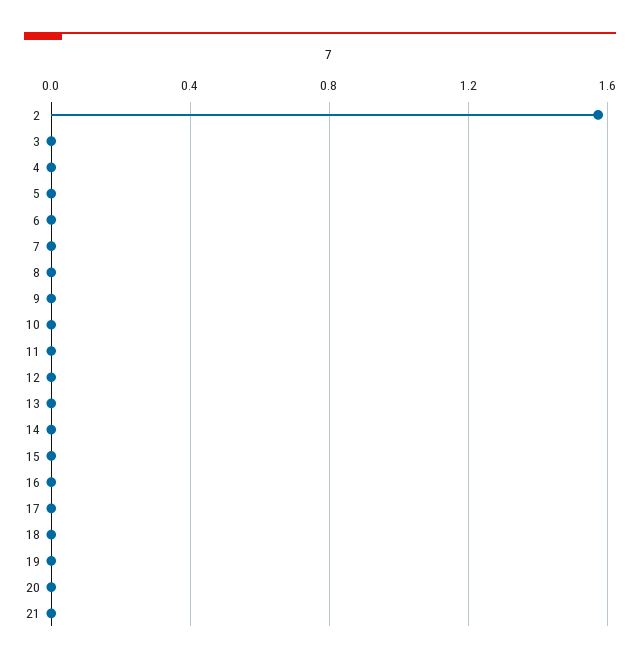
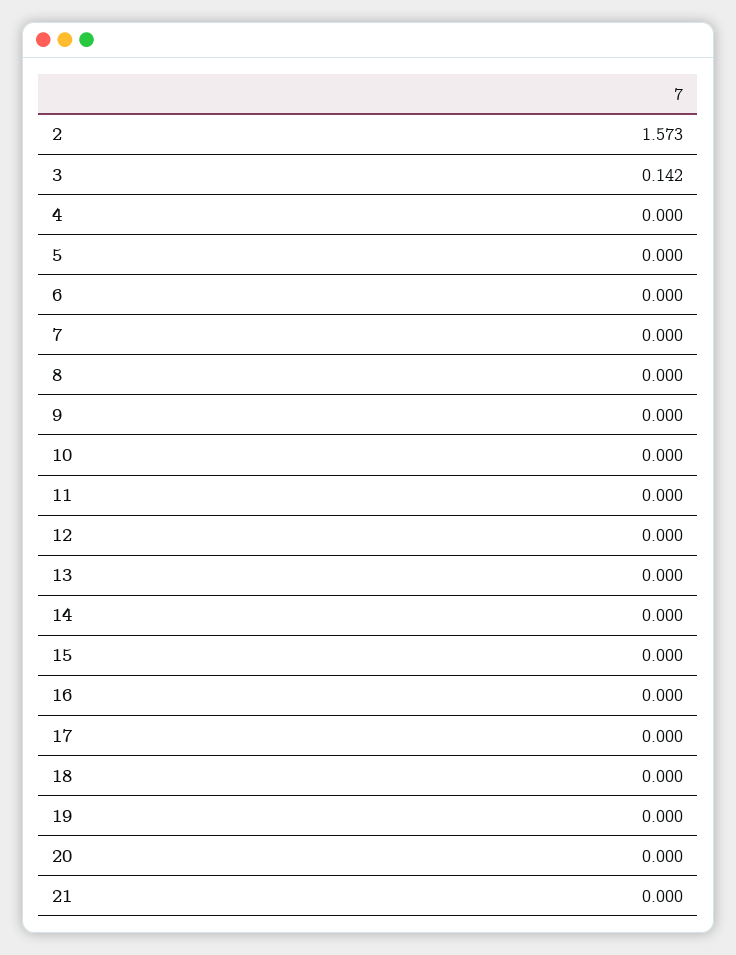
  {
    "2": 1.573,
-   "3": 0,
+   "3": 0.142,
    "4": 0,
    "5": 0,
    "6": 0,
    "7": 0,
    "8": 0,
    "9": 0,
    "10": 0,
    "11": 0,
    "12": 0,
    "13": 0,
    "14": 0,
    "15": 0,
    "16": 0,
    "17": 0,
    "18": 0,
    "19": 0,
    "20": 0,
    "21": 0
  }

